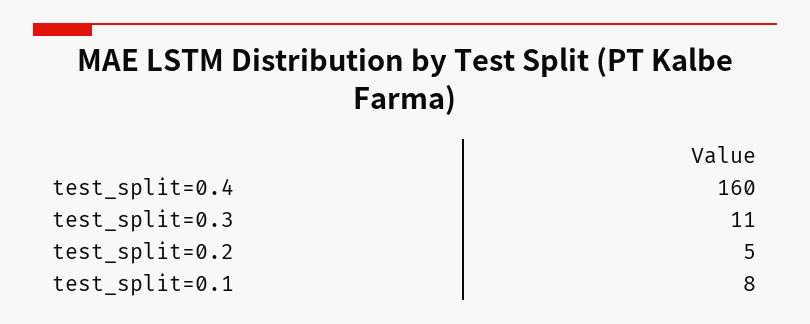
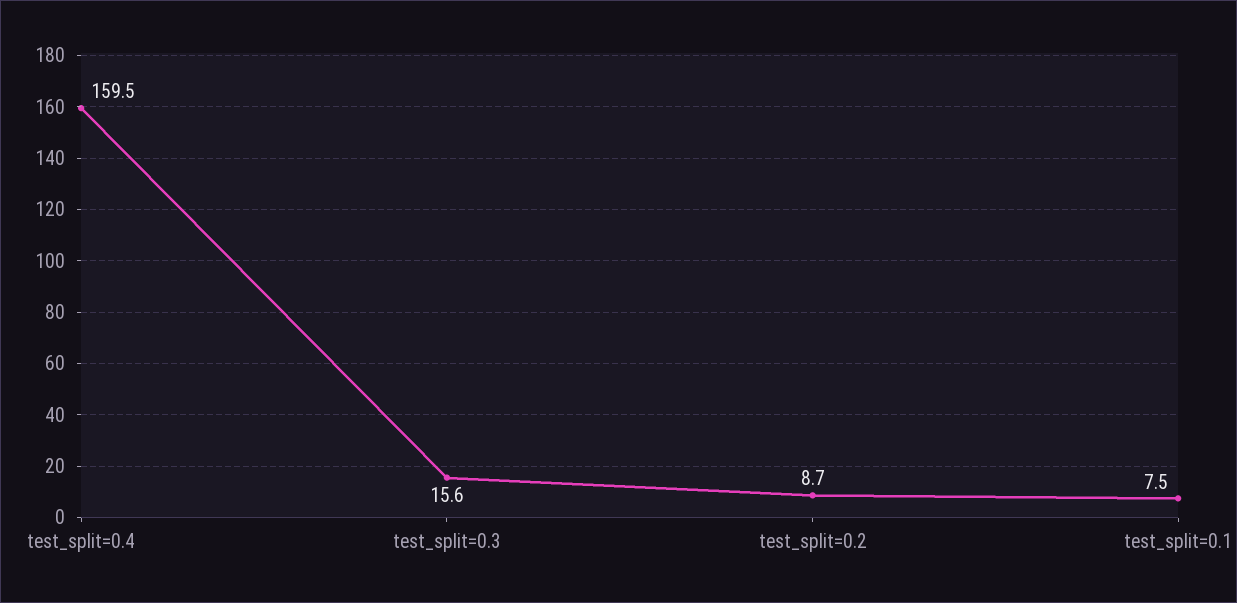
  {
    "test_split=0.4": 159.5,
-   "test_split=0.3": 11,
+   "test_split=0.3": 15.6,
-   "test_split=0.2": 5,
+   "test_split=0.2": 8.7,
    "test_split=0.1": 7.5
  }

